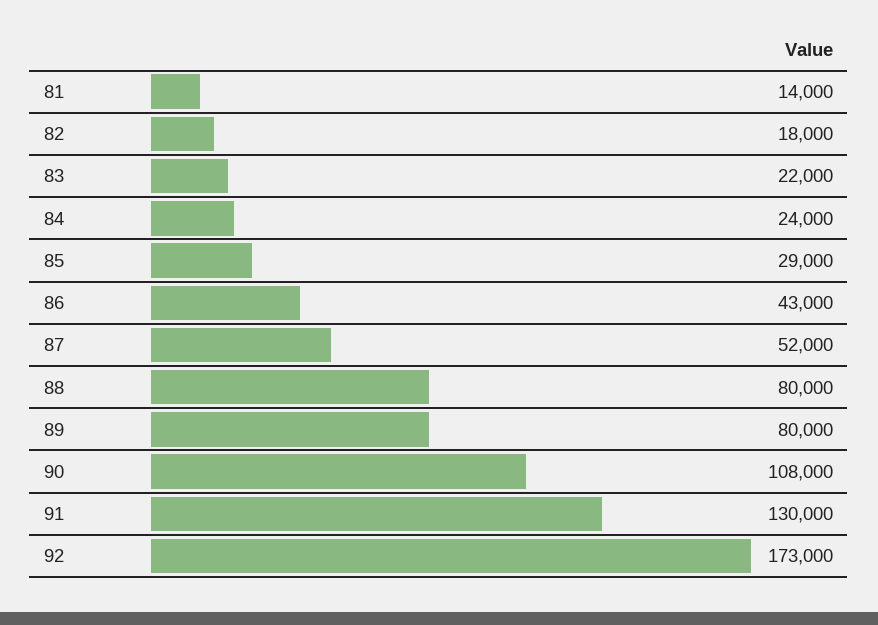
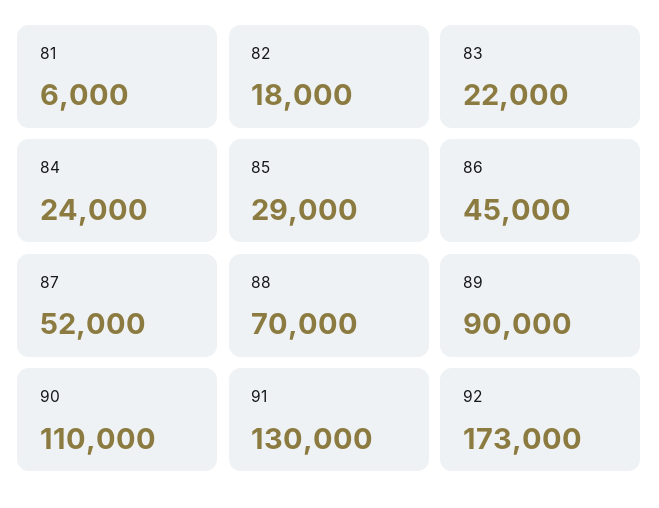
  {
-   "81": 14000,
+   "81": 6000,
    "82": 18000,
    "83": 22000,
    "84": 24000,
    "85": 29000,
-   "86": 43000,
+   "86": 45000,
    "87": 52000,
-   "88": 80000,
+   "88": 70000,
-   "89": 80000,
+   "89": 90000,
-   "90": 108000,
+   "90": 110000,
    "91": 130000,
    "92": 173000
  }

